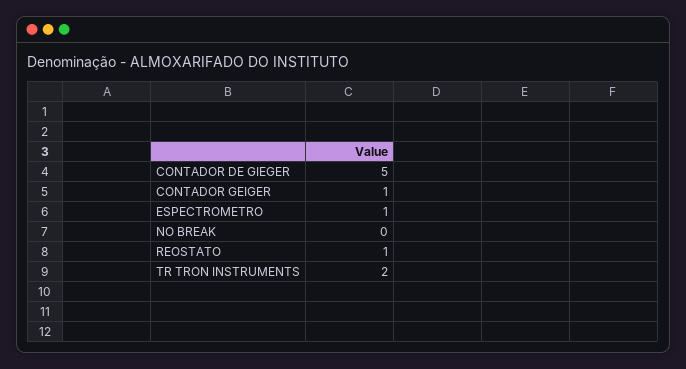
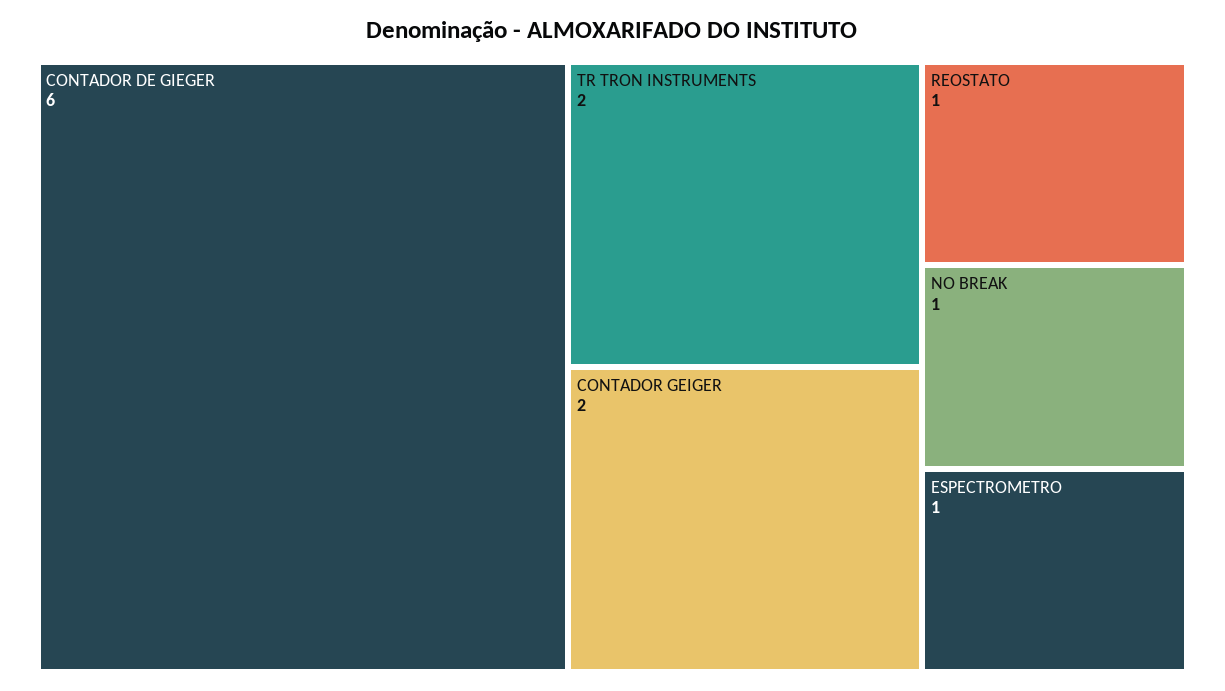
  {
-   "CONTADOR DE GIEGER": 5,
+   "CONTADOR DE GIEGER": 6,
-   "CONTADOR GEIGER": 1,
+   "CONTADOR GEIGER": 2,
    "ESPECTROMETRO": 1,
-   "NO BREAK": 0,
+   "NO BREAK": 1,
    "REOSTATO": 1,
    "TR TRON INSTRUMENTS": 2
  }

